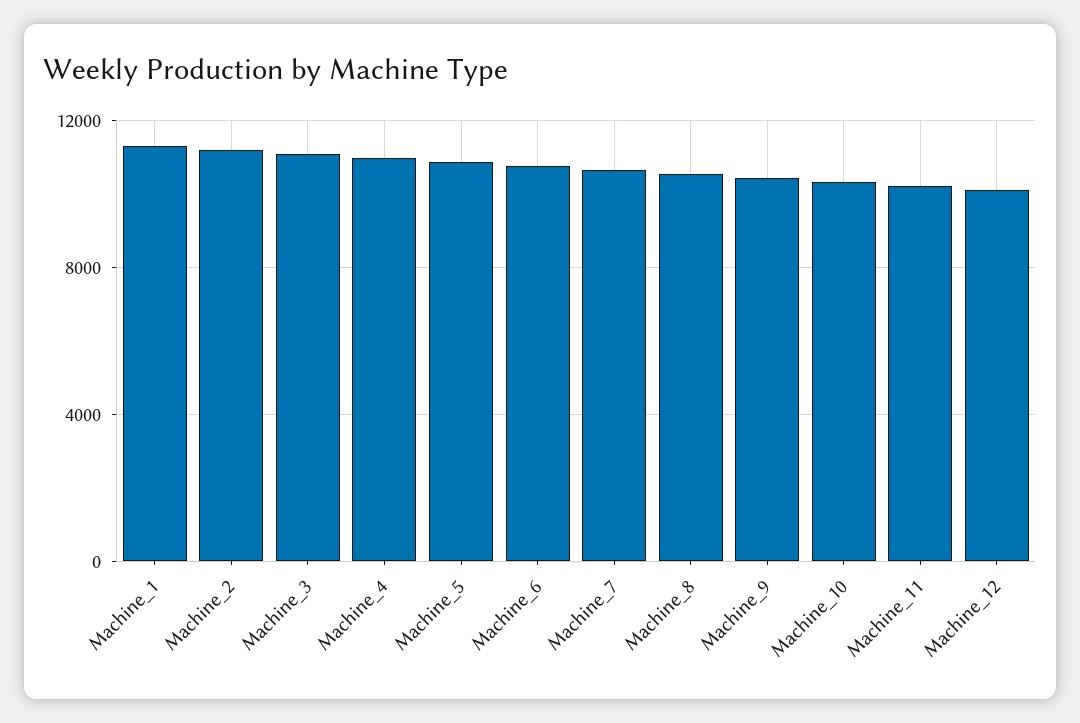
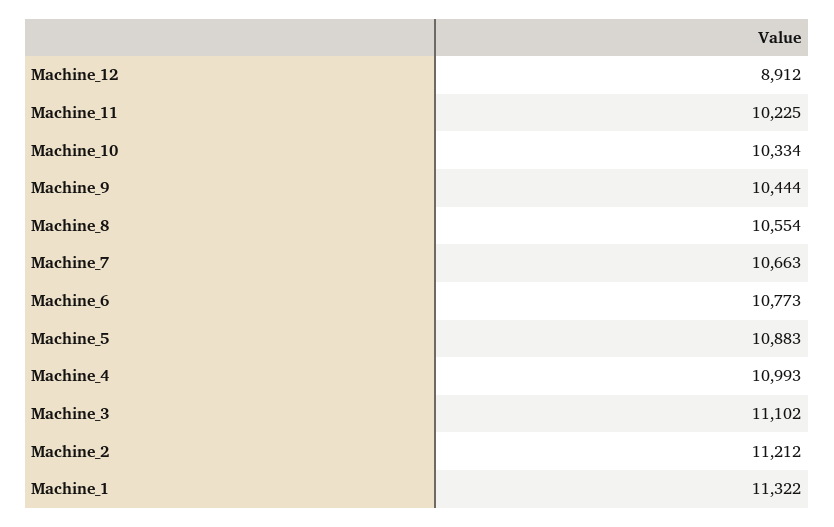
  {
    "Machine_1": 11322,
    "Machine_2": 11212,
    "Machine_3": 11102,
    "Machine_4": 10993,
    "Machine_5": 10883,
    "Machine_6": 10773,
    "Machine_7": 10663,
    "Machine_8": 10554,
    "Machine_9": 10444,
    "Machine_10": 10334,
    "Machine_11": 10225,
-   "Machine_12": 10000
+   "Machine_12": 8912
  }

